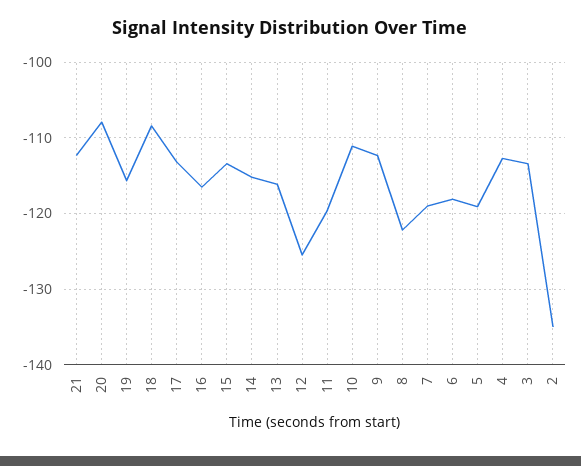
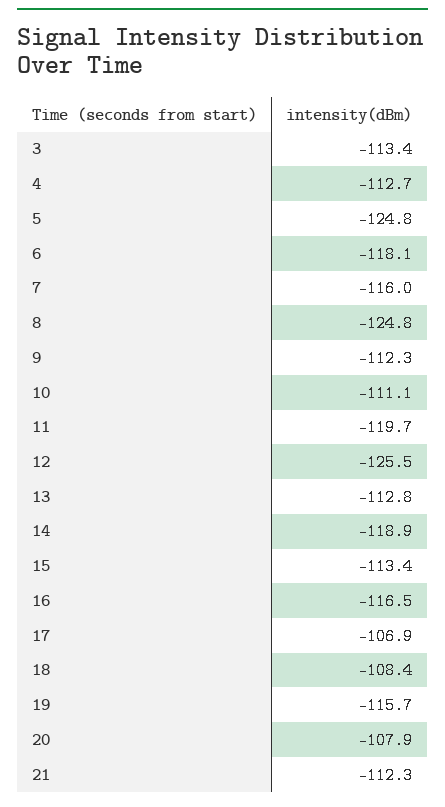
  {
    "21": -112.3,
    "20": -107.9,
    "19": -115.7,
    "18": -108.4,
-   "17": -113,
+   "17": -106.9,
    "16": -116.5,
    "15": -113.4,
-   "14": -115,
+   "14": -118.9,
-   "13": -116,
+   "13": -112.8,
    "12": -125.5,
    "11": -119.7,
    "10": -111.1,
    "9": -112.3,
-   "8": -122,
+   "8": -124.8,
-   "7": -119,
+   "7": -116,
    "6": -118.1,
-   "5": -119,
+   "5": -124.8,
    "4": -112.7,
-   "3": -113.4,
+   "3": -113.4
-   "2": -135
  }

